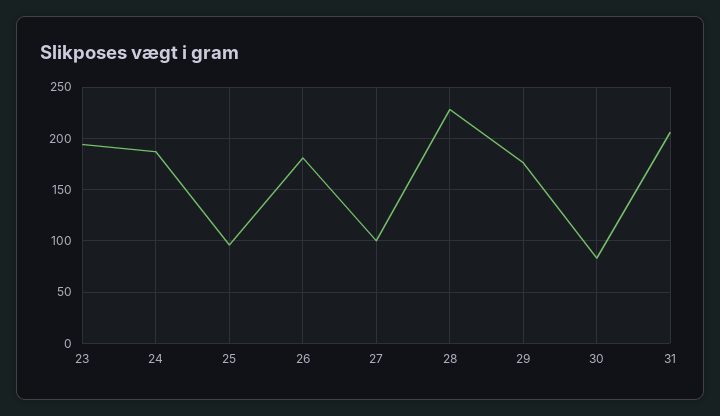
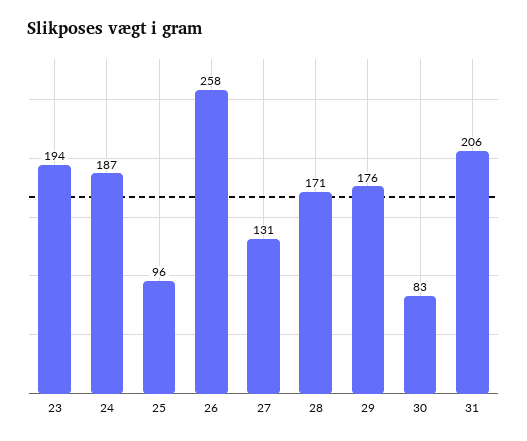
  {
    "23": 194,
    "24": 187,
    "25": 96,
-   "26": 180,
+   "26": 258,
-   "27": 100,
+   "27": 131,
-   "28": 230,
+   "28": 171,
    "29": 176,
    "30": 83,
    "31": 206
  }

